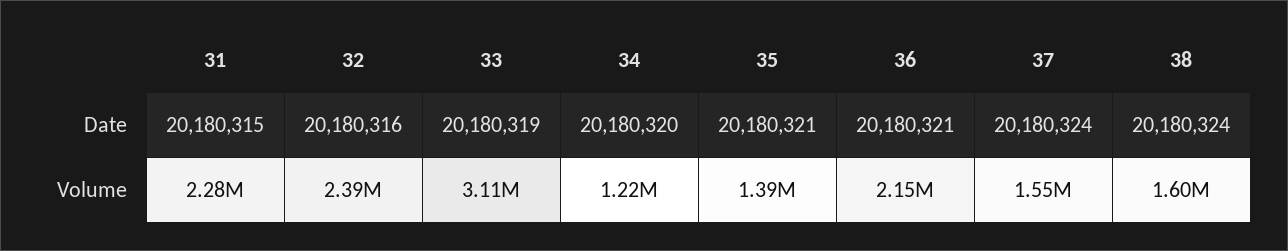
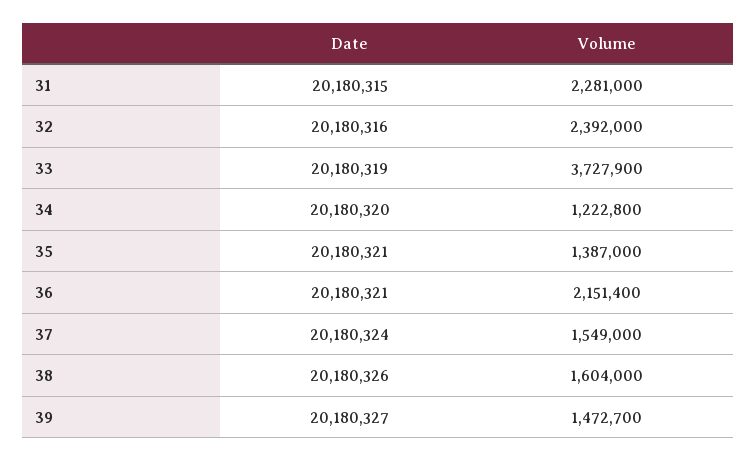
  {
    "31": {
      "Date": 20180315,
      "Volume": 2281000
    },
    "32": {
      "Date": 20180316,
      "Volume": 2392000
    },
    "33": {
      "Date": 20180319,
-     "Volume": 3110000
+     "Volume": 3727900
    },
    "34": {
      "Date": 20180320,
      "Volume": 1222800
    },
    "35": {
      "Date": 20180321,
      "Volume": 1387000
    },
    "36": {
      "Date": 20180321,
      "Volume": 2151400
    },
    "37": {
      "Date": 20180324,
      "Volume": 1549000
    },
    "38": {
-     "Date": 20180324,
+     "Date": 20180326,
      "Volume": 1604000
-   }
+   },
+   "39": {
+     "Date": 20180327,
+     "Volume": 1472700
+   }
  }

